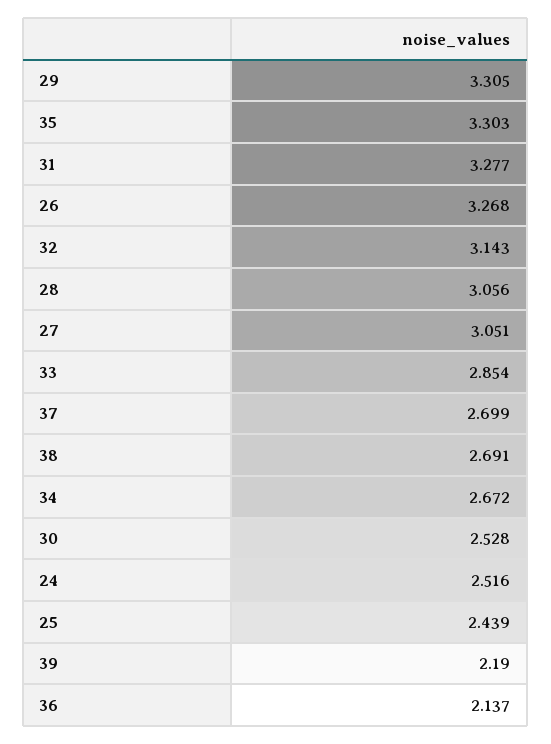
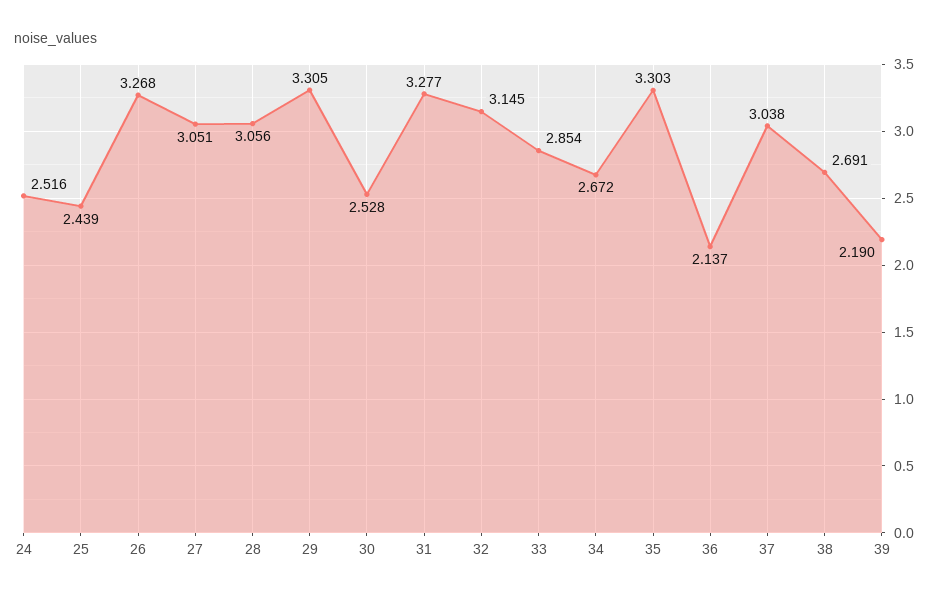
  {
    "29": 3.305,
    "35": 3.303,
    "31": 3.277,
    "26": 3.268,
-   "32": 3.143,
+   "32": 3.145,
    "28": 3.056,
    "27": 3.051,
    "33": 2.854,
-   "37": 2.699,
+   "37": 3.038,
    "38": 2.691,
    "34": 2.672,
    "30": 2.528,
    "24": 2.516,
    "25": 2.439,
    "39": 2.19,
    "36": 2.137
  }

